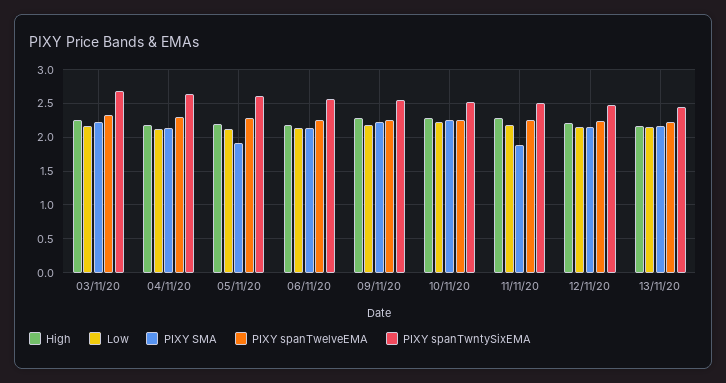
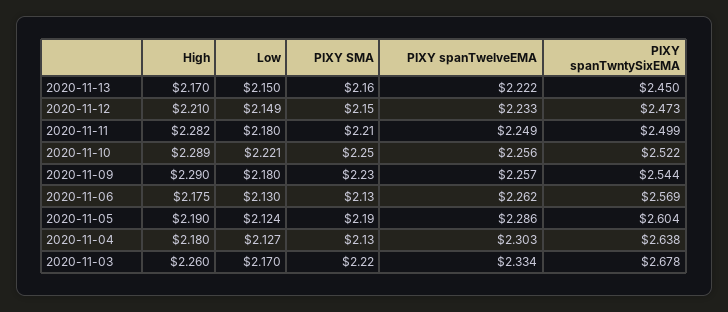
  {
    "High": {
      "03/11/20": 2.26,
      "04/11/20": 2.18,
      "05/11/20": 2.19,
      "06/11/20": 2.175,
      "09/11/20": 2.29,
      "10/11/20": 2.289,
      "11/11/20": 2.282,
      "12/11/20": 2.21,
      "13/11/20": 2.17
    },
    "Low": {
      "03/11/20": 2.17,
      "04/11/20": 2.127,
      "05/11/20": 2.124,
      "06/11/20": 2.13,
      "09/11/20": 2.18,
      "10/11/20": 2.221,
      "11/11/20": 2.18,
      "12/11/20": 2.149,
      "13/11/20": 2.15
    },
    "PIXY SMA": {
      "03/11/20": 2.22,
      "04/11/20": 2.13,
-     "05/11/20": 1.9,
+     "05/11/20": 2.19,
      "06/11/20": 2.13,
      "09/11/20": 2.23,
      "10/11/20": 2.25,
-     "11/11/20": 1.9,
+     "11/11/20": 2.21,
      "12/11/20": 2.15,
      "13/11/20": 2.16
    },
    "PIXY spanTwelveEMA": {
      "03/11/20": 2.334,
      "04/11/20": 2.303,
      "05/11/20": 2.286,
      "06/11/20": 2.262,
      "09/11/20": 2.257,
      "10/11/20": 2.256,
      "11/11/20": 2.249,
      "12/11/20": 2.233,
      "13/11/20": 2.222
    },
    "PIXY spanTwntySixEMA": {
      "03/11/20": 2.678,
      "04/11/20": 2.638,
      "05/11/20": 2.604,
      "06/11/20": 2.569,
      "09/11/20": 2.544,
      "10/11/20": 2.522,
      "11/11/20": 2.499,
      "12/11/20": 2.473,
      "13/11/20": 2.45
    }
  }

